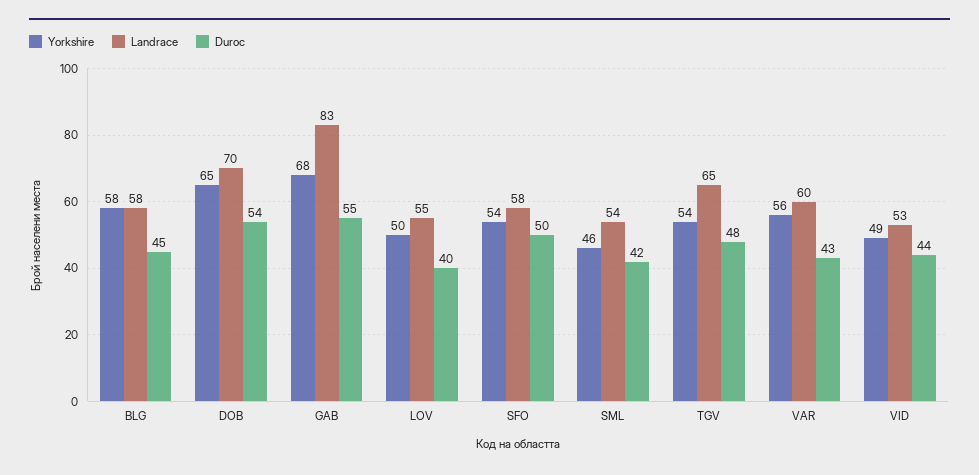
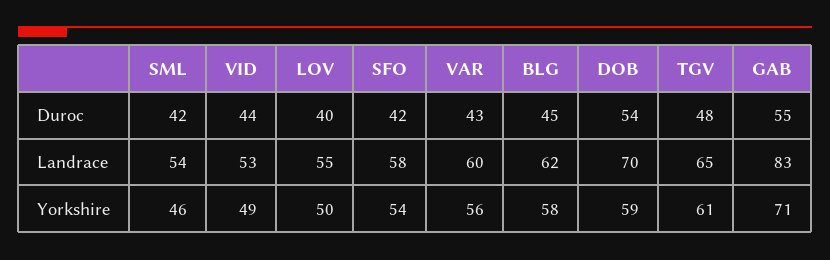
  {
    "Yorkshire": {
      "BLG": 58,
-     "DOB": 65,
+     "DOB": 59,
-     "GAB": 68,
+     "GAB": 71,
      "LOV": 50,
      "SFO": 54,
      "SML": 46,
-     "TGV": 54,
+     "TGV": 61,
      "VAR": 56,
      "VID": 49
    },
    "Landrace": {
-     "BLG": 58,
+     "BLG": 62,
      "DOB": 70,
      "GAB": 83,
      "LOV": 55,
      "SFO": 58,
      "SML": 54,
      "TGV": 65,
      "VAR": 60,
      "VID": 53
    },
    "Duroc": {
      "BLG": 45,
      "DOB": 54,
      "GAB": 55,
      "LOV": 40,
-     "SFO": 50,
+     "SFO": 42,
      "SML": 42,
      "TGV": 48,
      "VAR": 43,
      "VID": 44
    }
  }

